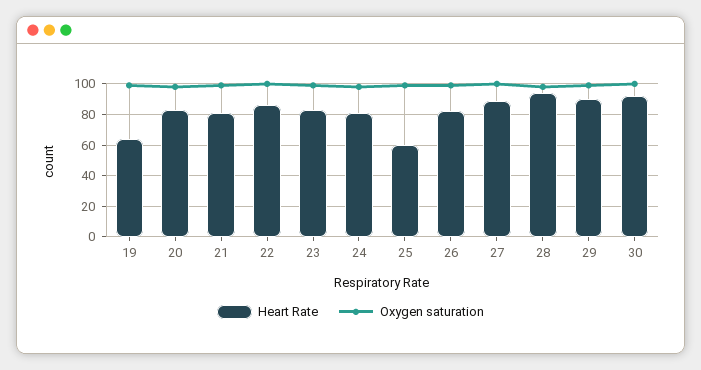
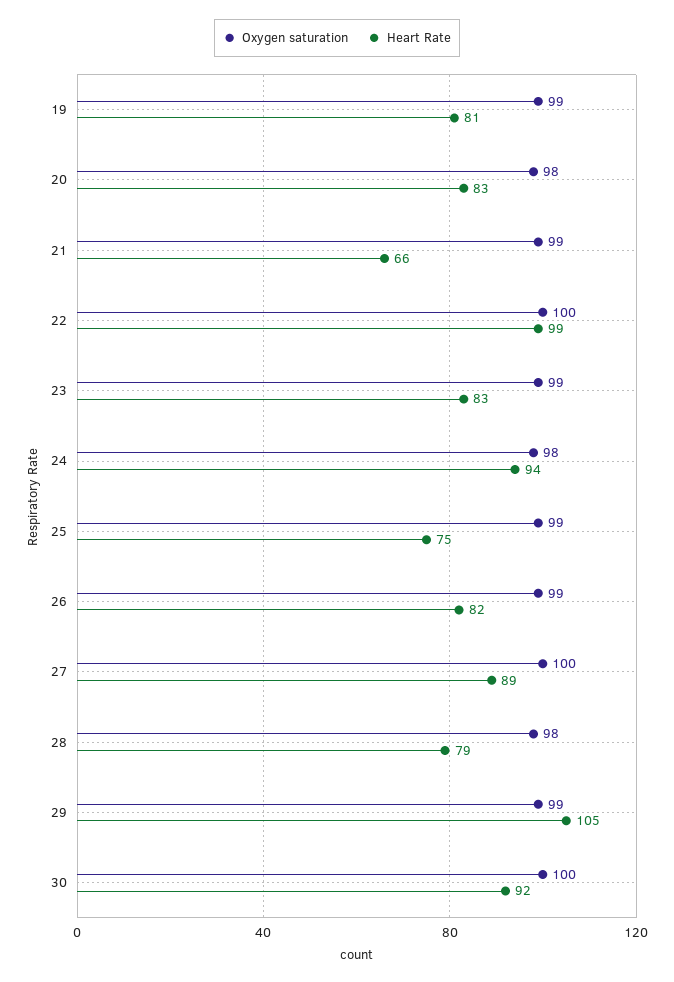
  {
    "Heart Rate": {
-     "19": 65,
+     "19": 81,
      "20": 83,
-     "21": 80,
+     "21": 66,
-     "22": 85,
+     "22": 99,
      "23": 83,
-     "24": 80,
+     "24": 94,
-     "25": 60,
+     "25": 75,
      "26": 82,
      "27": 89,
-     "28": 95,
+     "28": 79,
-     "29": 90,
+     "29": 105,
      "30": 92
    },
    "Oxygen saturation": {
      "19": 99,
      "20": 98,
      "21": 99,
      "22": 100,
      "23": 99,
      "24": 98,
      "25": 99,
      "26": 99,
      "27": 100,
      "28": 98,
      "29": 99,
      "30": 100
    }
  }

